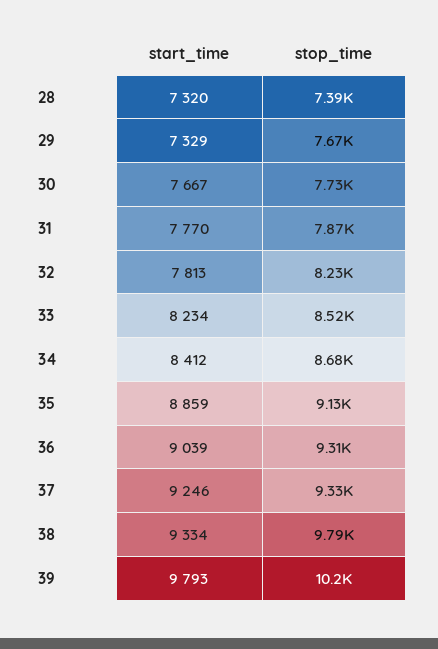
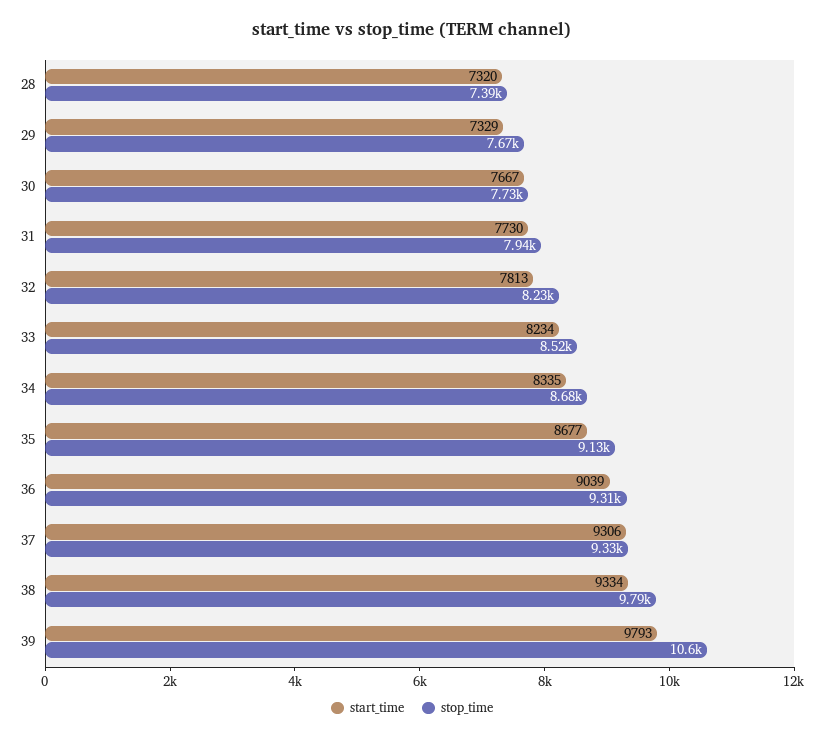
  {
    "start_time": {
      "28": 7320,
      "29": 7329,
      "30": 7667,
-     "31": 7770,
+     "31": 7730,
      "32": 7813,
      "33": 8234,
-     "34": 8412,
+     "34": 8335,
-     "35": 8859,
+     "35": 8677,
      "36": 9039,
-     "37": 9246,
+     "37": 9306,
      "38": 9334,
      "39": 9793
    },
    "stop_time": {
      "28": 7390,
      "29": 7670,
      "30": 7730,
-     "31": 7870,
+     "31": 7940,
      "32": 8230,
      "33": 8520,
      "34": 8680,
      "35": 9130,
      "36": 9310,
      "37": 9330,
      "38": 9790,
-     "39": 10200
+     "39": 10600
    }
  }

